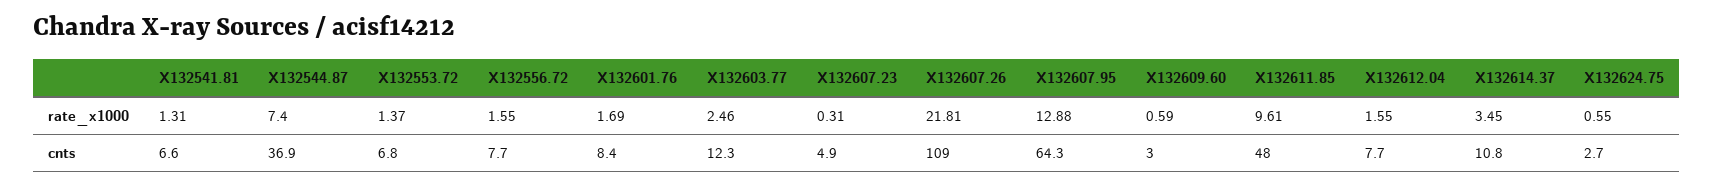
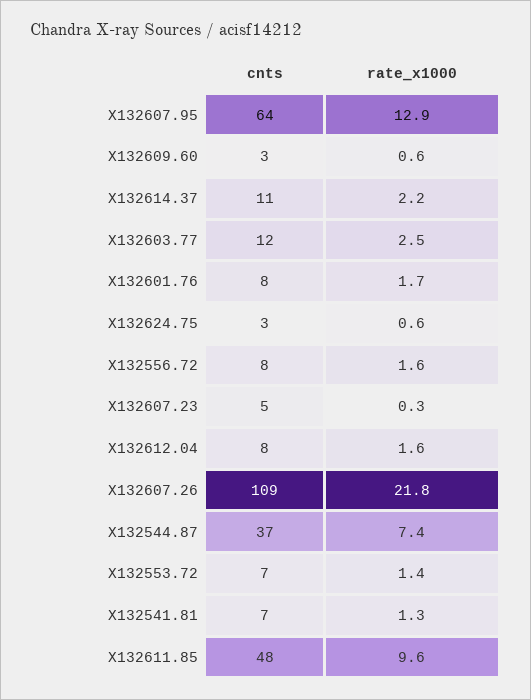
  {
    "X132541.81": {
      "rate_x1000": 1.31,
      "cnts": 6.6
    },
    "X132544.87": {
      "rate_x1000": 7.4,
      "cnts": 36.9
    },
    "X132553.72": {
      "rate_x1000": 1.37,
      "cnts": 6.8
    },
    "X132556.72": {
      "rate_x1000": 1.55,
      "cnts": 7.7
    },
    "X132601.76": {
      "rate_x1000": 1.69,
      "cnts": 8.4
    },
    "X132603.77": {
      "rate_x1000": 2.46,
      "cnts": 12.3
    },
    "X132607.23": {
      "rate_x1000": 0.31,
      "cnts": 4.9
    },
    "X132607.26": {
      "rate_x1000": 21.81,
      "cnts": 109
    },
    "X132607.95": {
      "rate_x1000": 12.88,
      "cnts": 64.3
    },
    "X132609.60": {
      "rate_x1000": 0.59,
      "cnts": 3
    },
    "X132611.85": {
      "rate_x1000": 9.61,
      "cnts": 48
    },
    "X132612.04": {
      "rate_x1000": 1.55,
      "cnts": 7.7
    },
    "X132614.37": {
-     "rate_x1000": 3.45,
+     "rate_x1000": 2.2,
      "cnts": 10.8
    },
    "X132624.75": {
      "rate_x1000": 0.55,
      "cnts": 2.7
    }
  }

